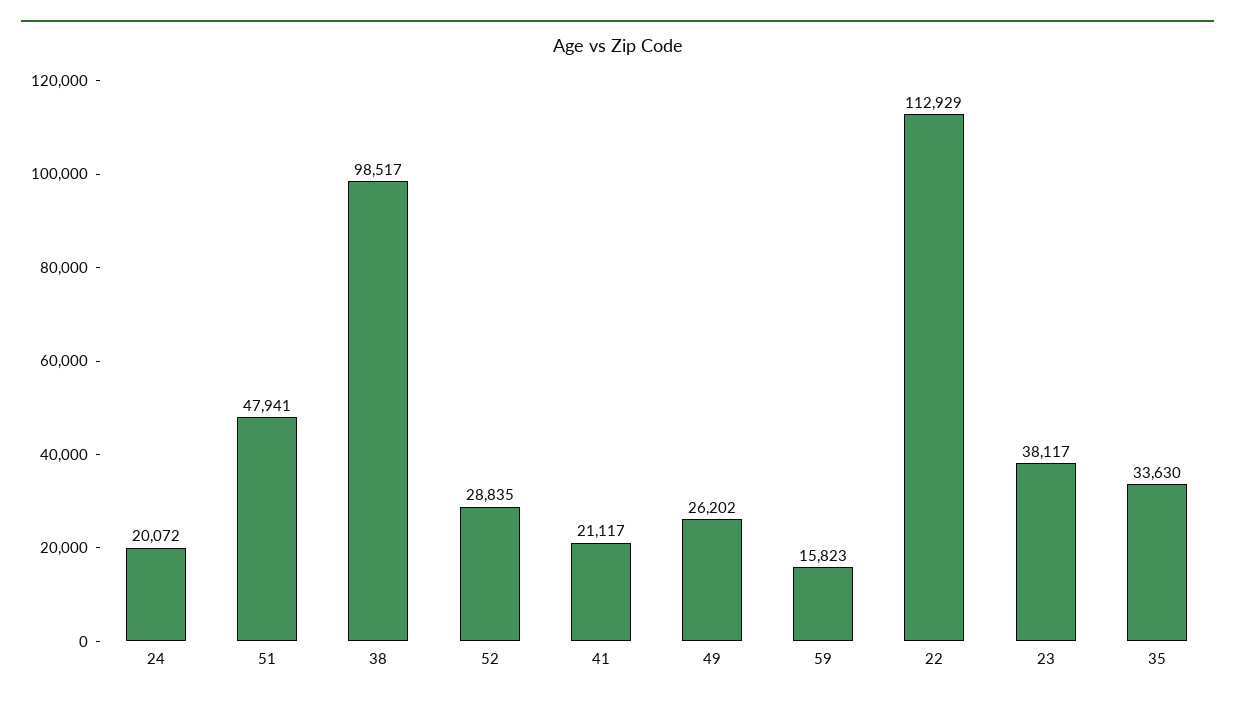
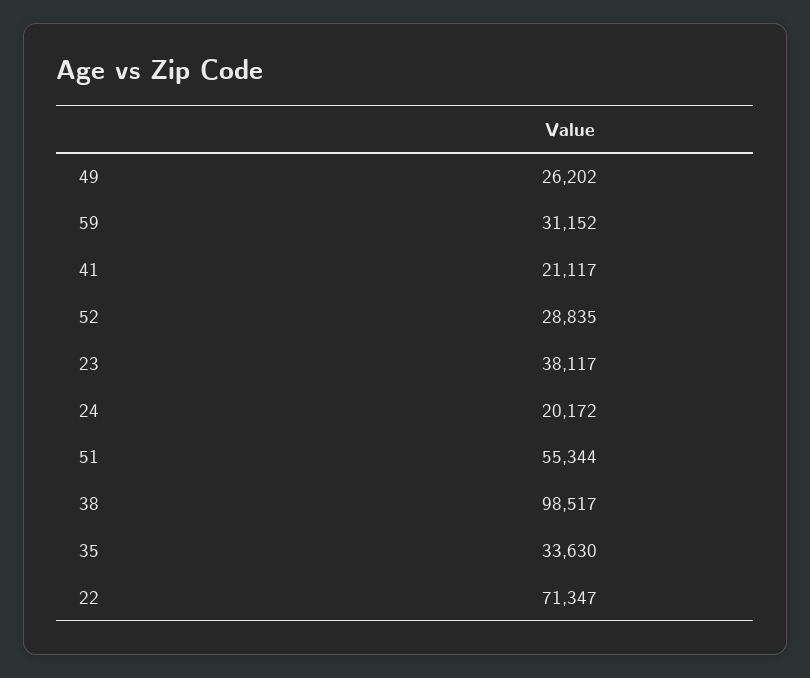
  {
-   "24": 20072,
+   "24": 20172,
-   "51": 47941,
+   "51": 55344,
    "38": 98517,
    "52": 28835,
    "41": 21117,
    "49": 26202,
-   "59": 15823,
+   "59": 31152,
-   "22": 112929,
+   "22": 71347,
    "23": 38117,
    "35": 33630
  }

